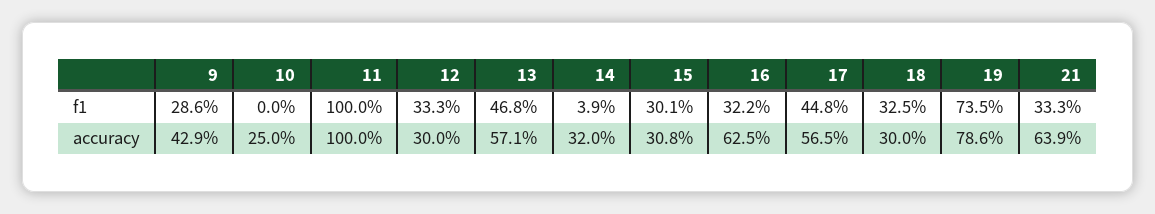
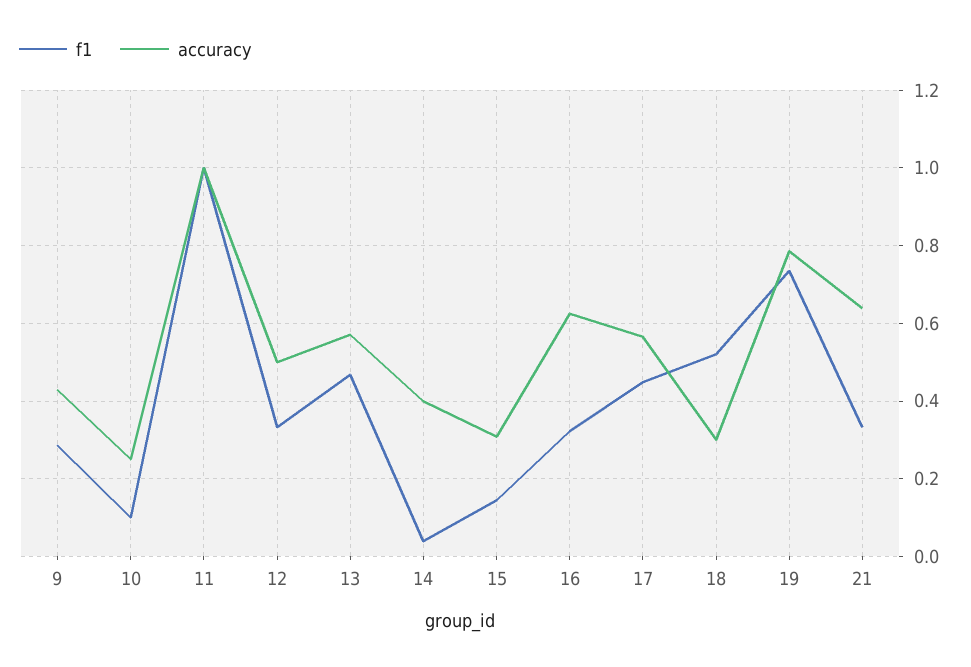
  {
    "f1": {
      "9": 0.286,
-     "10": 0,
+     "10": 0.1,
      "11": 1,
      "12": 0.333,
      "13": 0.468,
      "14": 0.039,
-     "15": 0.301,
+     "15": 0.14,
      "16": 0.322,
      "17": 0.448,
-     "18": 0.325,
+     "18": 0.52,
      "19": 0.735,
      "21": 0.333
    },
    "accuracy": {
      "9": 0.429,
      "10": 0.25,
      "11": 1,
-     "12": 0.3,
+     "12": 0.5,
      "13": 0.571,
-     "14": 0.32,
+     "14": 0.4,
      "15": 0.308,
      "16": 0.625,
      "17": 0.565,
      "18": 0.3,
      "19": 0.786,
      "21": 0.639
    }
  }

